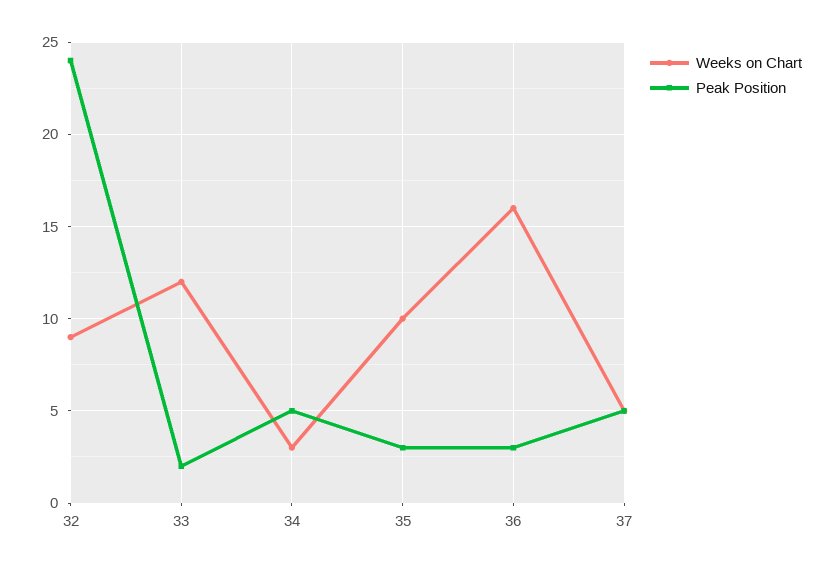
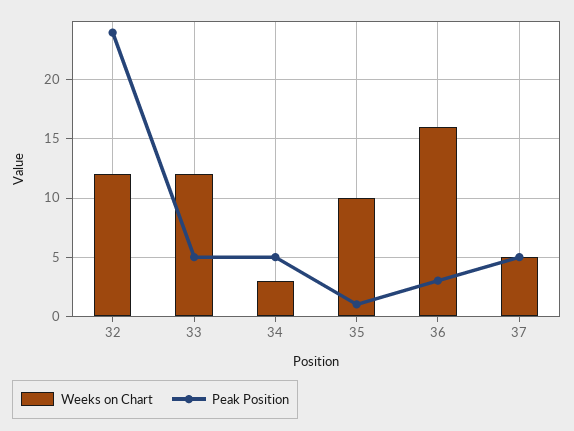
  {
    "Weeks on Chart": {
-     "32": 9,
+     "32": 12,
      "33": 12,
      "34": 3,
      "35": 10,
      "36": 16,
      "37": 5
    },
    "Peak Position": {
      "32": 24,
-     "33": 2,
+     "33": 5,
      "34": 5,
-     "35": 3,
+     "35": 1,
      "36": 3,
      "37": 5
    }
  }

